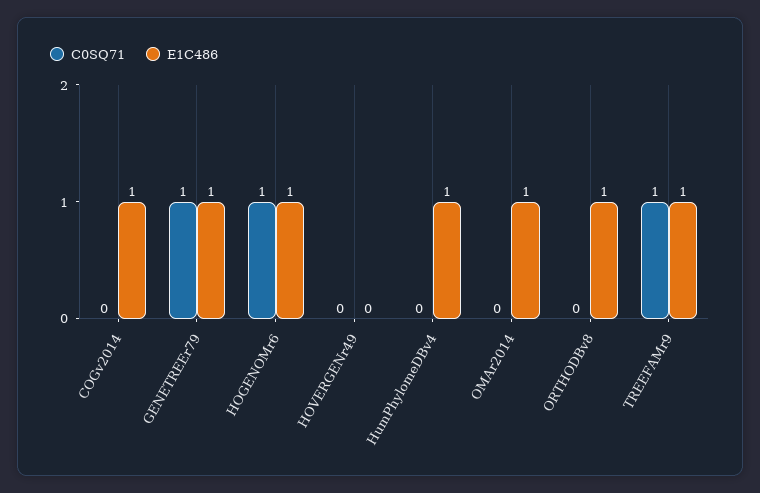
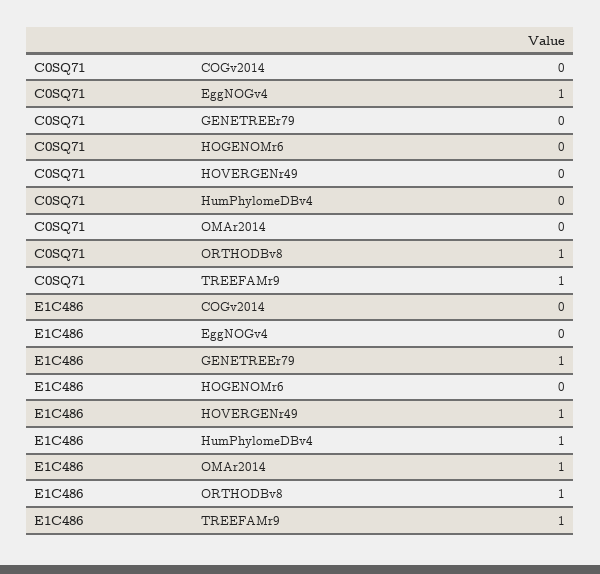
  {
    "C0SQ71": {
      "COGv2014": 0,
-     "GENETREEr79": 1,
+     "GENETREEr79": 0,
-     "HOGENOMr6": 1,
+     "HOGENOMr6": 0,
      "HOVERGENr49": 0,
      "HumPhylomeDBv4": 0,
      "OMAr2014": 0,
-     "ORTHODBv8": 0,
+     "ORTHODBv8": 1,
-     "TREEFAMr9": 1
+     "TREEFAMr9": 1,
+     "EggNOGv4": 1
    },
    "E1C486": {
-     "COGv2014": 1,
+     "COGv2014": 0,
      "GENETREEr79": 1,
-     "HOGENOMr6": 1,
+     "HOGENOMr6": 0,
-     "HOVERGENr49": 0,
+     "HOVERGENr49": 1,
      "HumPhylomeDBv4": 1,
      "OMAr2014": 1,
      "ORTHODBv8": 1,
-     "TREEFAMr9": 1
+     "TREEFAMr9": 1,
+     "EggNOGv4": 0
    }
  }

